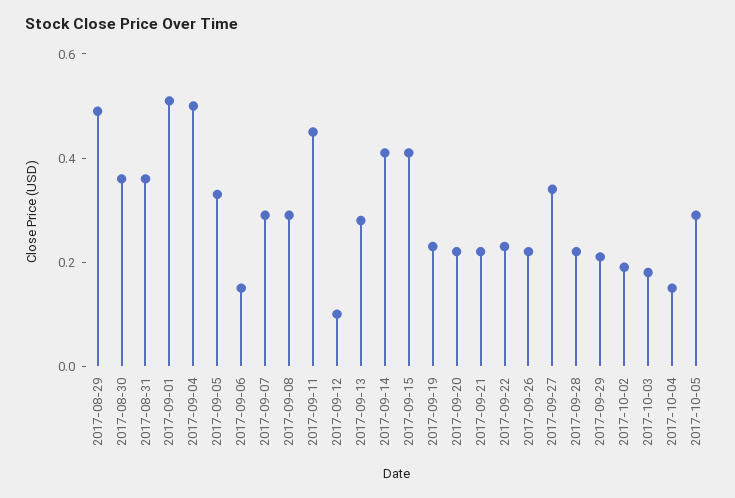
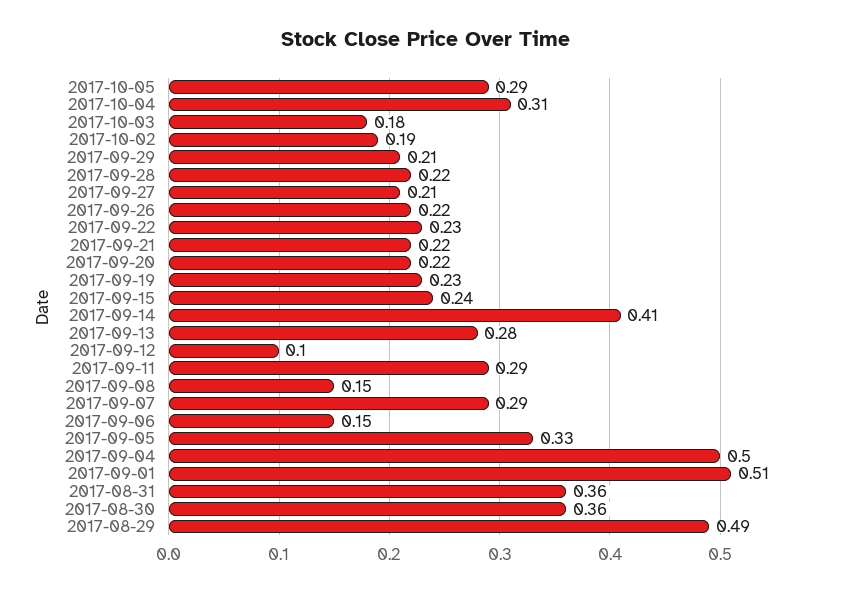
  {
    "2017-08-29": 0.49,
    "2017-08-30": 0.36,
    "2017-08-31": 0.36,
    "2017-09-01": 0.51,
    "2017-09-04": 0.5,
    "2017-09-05": 0.33,
    "2017-09-06": 0.15,
    "2017-09-07": 0.29,
-   "2017-09-08": 0.3,
+   "2017-09-08": 0.15,
-   "2017-09-11": 0.45,
+   "2017-09-11": 0.29,
    "2017-09-12": 0.1,
    "2017-09-13": 0.28,
    "2017-09-14": 0.41,
-   "2017-09-15": 0.4,
+   "2017-09-15": 0.24,
    "2017-09-19": 0.23,
    "2017-09-20": 0.22,
    "2017-09-21": 0.22,
    "2017-09-22": 0.23,
    "2017-09-26": 0.22,
-   "2017-09-27": 0.35,
+   "2017-09-27": 0.21,
    "2017-09-28": 0.22,
    "2017-09-29": 0.21,
    "2017-10-02": 0.19,
    "2017-10-03": 0.18,
-   "2017-10-04": 0.15,
+   "2017-10-04": 0.31,
    "2017-10-05": 0.29
  }

